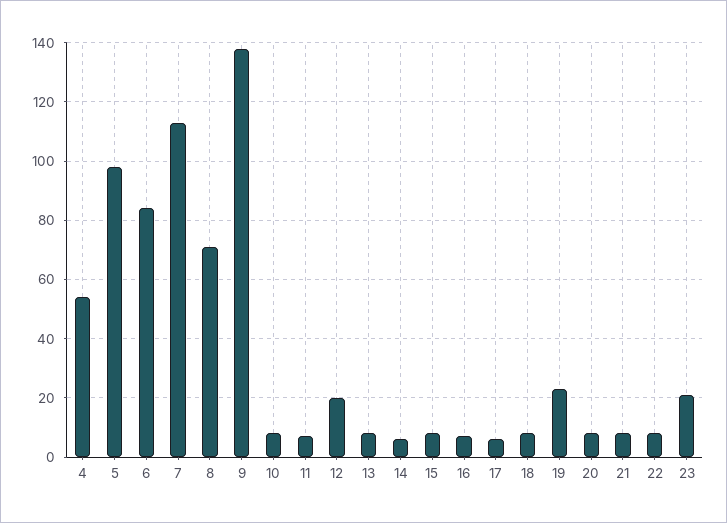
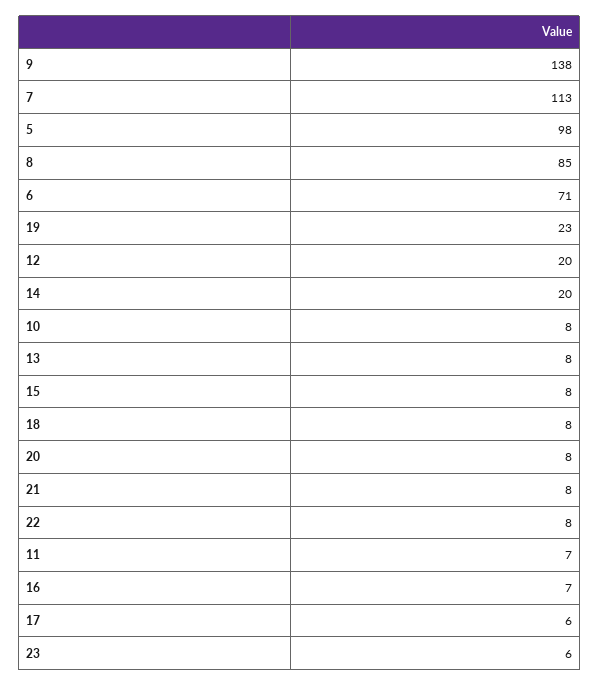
  {
-   "4": 55,
    "5": 98,
-   "6": 85,
+   "6": 71,
    "7": 113,
-   "8": 70,
+   "8": 85,
    "9": 138,
    "10": 8,
    "11": 7,
    "12": 20,
    "13": 8,
-   "14": 5,
+   "14": 20,
    "15": 8,
    "16": 7,
    "17": 6,
    "18": 8,
    "19": 23,
    "20": 8,
    "21": 8,
    "22": 8,
-   "23": 20
+   "23": 6
  }

